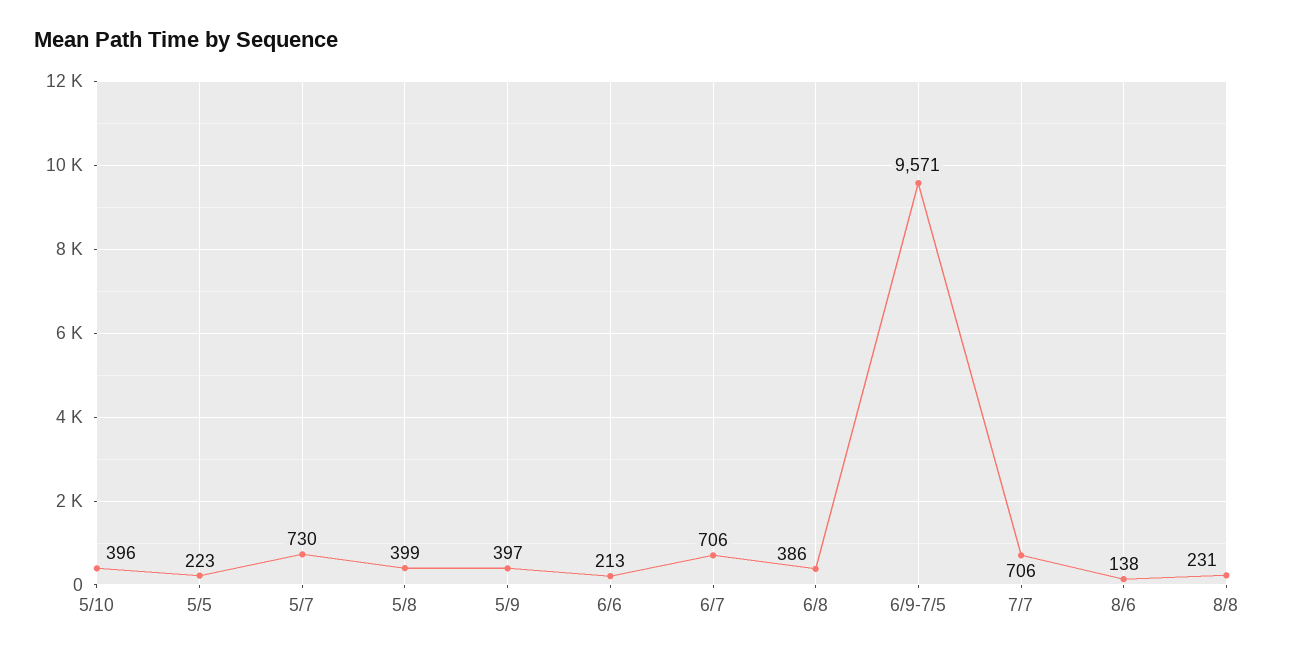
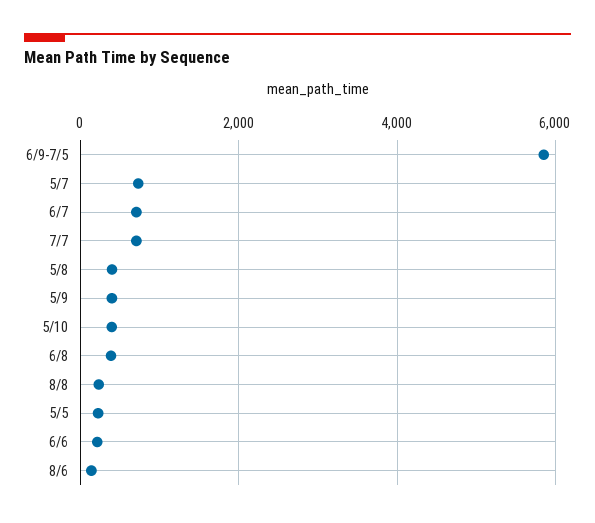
  {
    "5/10": 396,
    "5/5": 223,
    "5/7": 730,
    "5/8": 399,
    "5/9": 397,
    "6/6": 213,
    "6/7": 706,
    "6/8": 386,
-   "6/9-7/5": 9571,
+   "6/9-7/5": 5800,
    "7/7": 706,
    "8/6": 138,
    "8/8": 231
  }

